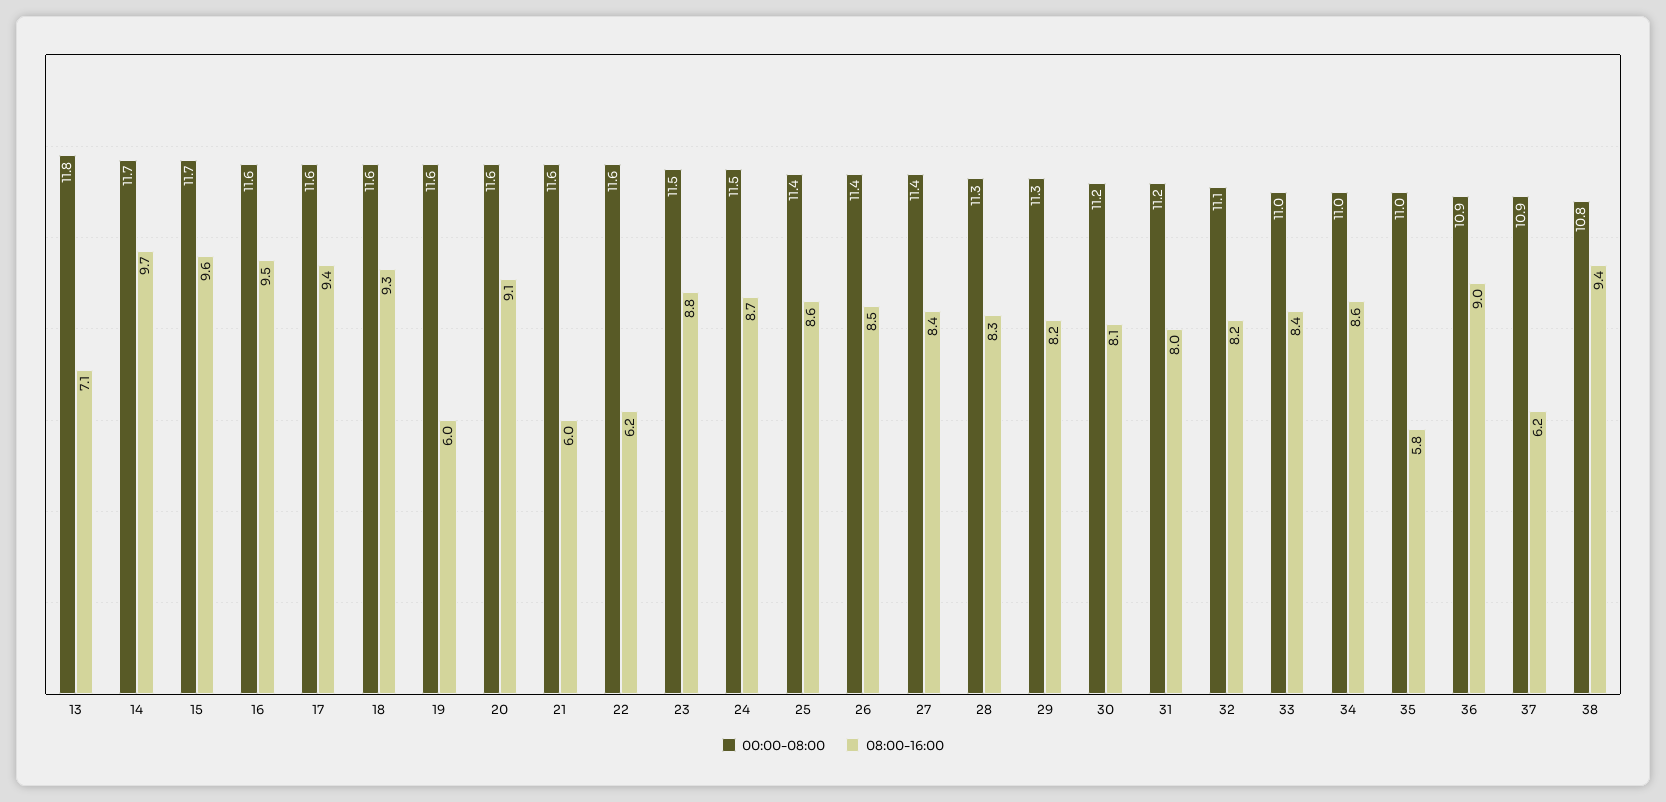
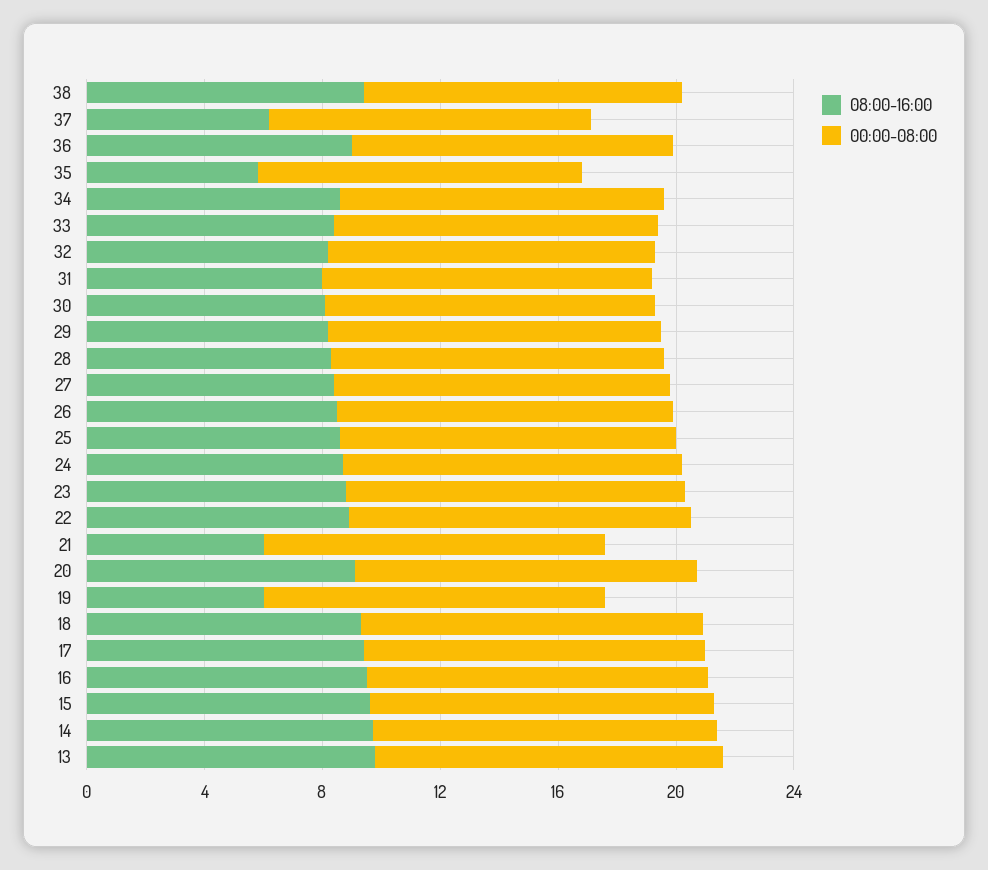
  {
    "00:00-08:00": {
      "13": 11.8,
      "14": 11.7,
      "15": 11.7,
      "16": 11.6,
      "17": 11.6,
      "18": 11.6,
      "19": 11.6,
      "20": 11.6,
      "21": 11.6,
      "22": 11.6,
      "23": 11.5,
      "24": 11.5,
      "25": 11.4,
      "26": 11.4,
      "27": 11.4,
      "28": 11.3,
      "29": 11.3,
      "30": 11.2,
      "31": 11.2,
      "32": 11.1,
      "33": 11,
      "34": 11,
      "35": 11,
      "36": 10.9,
      "37": 10.9,
      "38": 10.8
    },
    "08:00-16:00": {
-     "13": 7.1,
+     "13": 10,
      "14": 9.7,
      "15": 9.6,
      "16": 9.5,
      "17": 9.4,
      "18": 9.3,
      "19": 6,
      "20": 9.1,
      "21": 6,
-     "22": 6.2,
+     "22": 9,
      "23": 8.8,
      "24": 8.7,
      "25": 8.6,
      "26": 8.5,
      "27": 8.4,
      "28": 8.3,
      "29": 8.2,
      "30": 8.1,
      "31": 8,
      "32": 8.2,
      "33": 8.4,
      "34": 8.6,
      "35": 5.8,
      "36": 9,
      "37": 6.2,
      "38": 9.4
    }
  }

